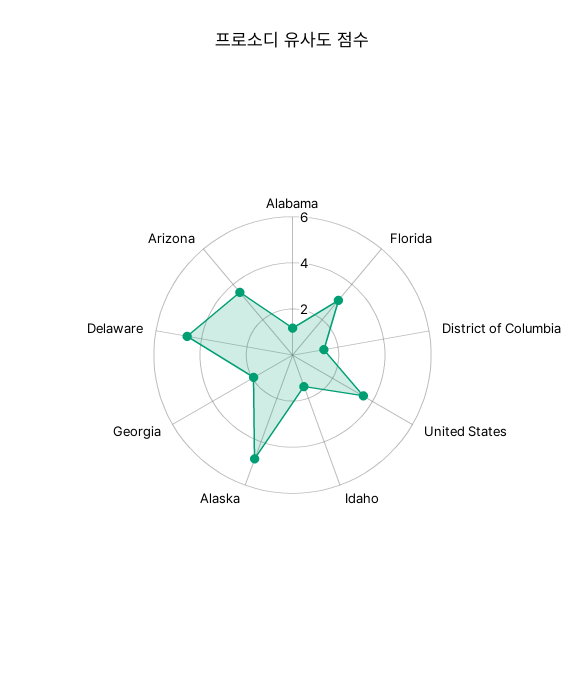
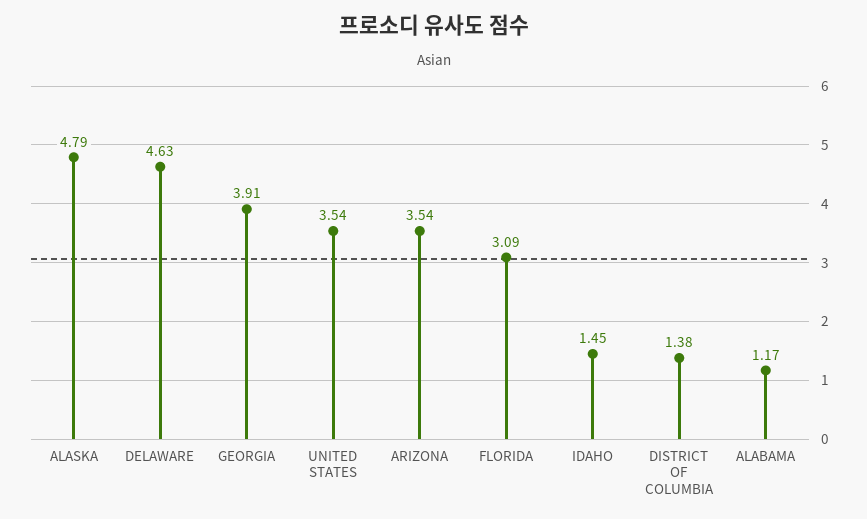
  {
    "Alabama": 1.17,
    "Florida": 3.09,
    "District of Columbia": 1.38,
    "United States": 3.54,
    "Idaho": 1.45,
    "Alaska": 4.79,
-   "Georgia": 2,
+   "Georgia": 3.91,
    "Delaware": 4.63,
    "Arizona": 3.54
  }

